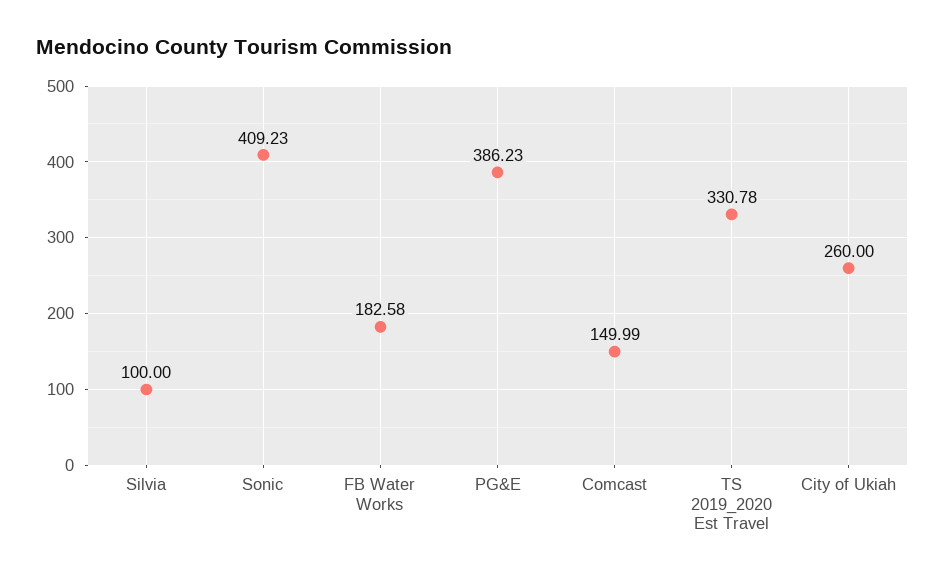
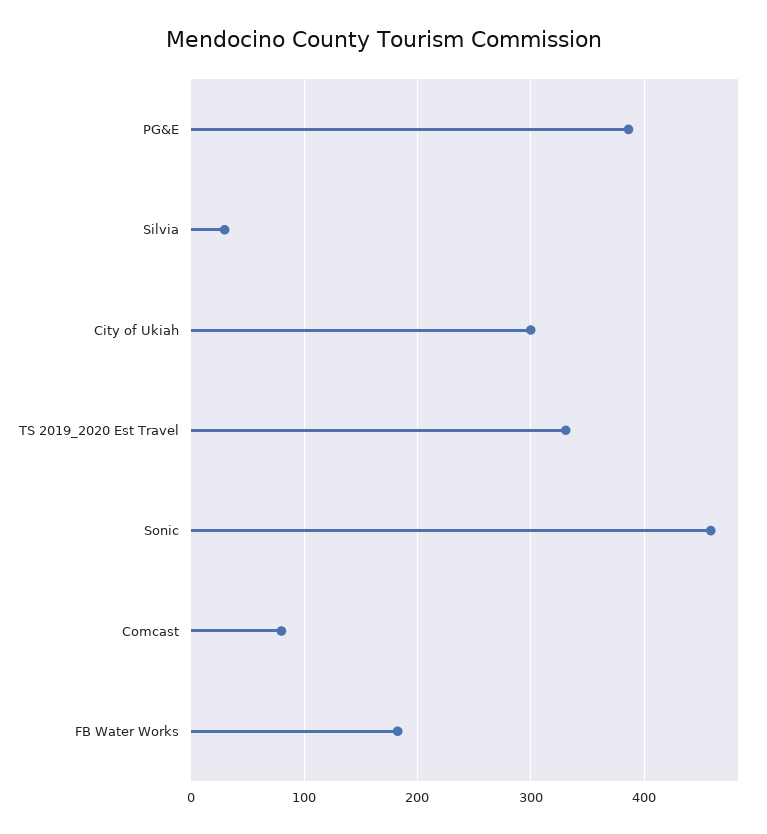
  {
-   "Silvia": 100,
+   "Silvia": 30,
-   "Sonic": 409.23,
+   "Sonic": 460,
    "FB Water Works": 182.58,
    "PG&E": 386.23,
-   "Comcast": 149.99,
+   "Comcast": 80,
    "TS 2019_2020 Est Travel": 330.78,
-   "City of Ukiah": 260
+   "City of Ukiah": 300
  }

